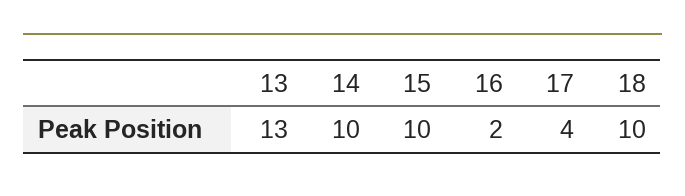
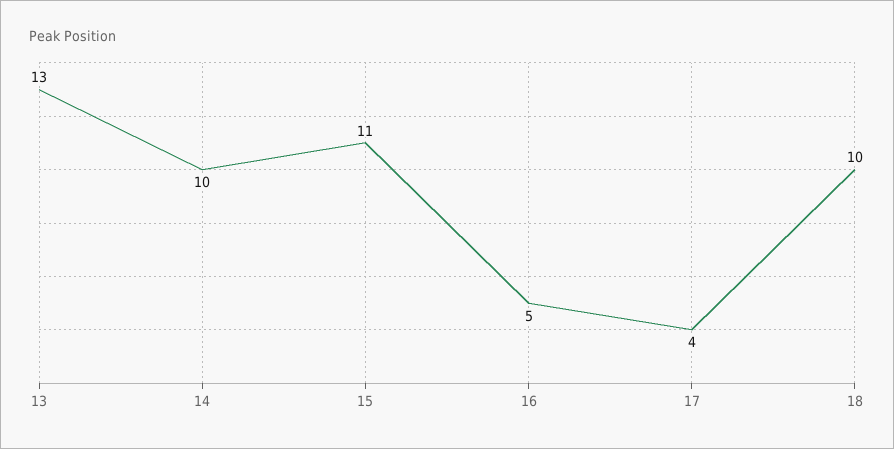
  {
    "13": 13,
    "14": 10,
-   "15": 10,
+   "15": 11,
-   "16": 2,
+   "16": 5,
    "17": 4,
    "18": 10
  }

